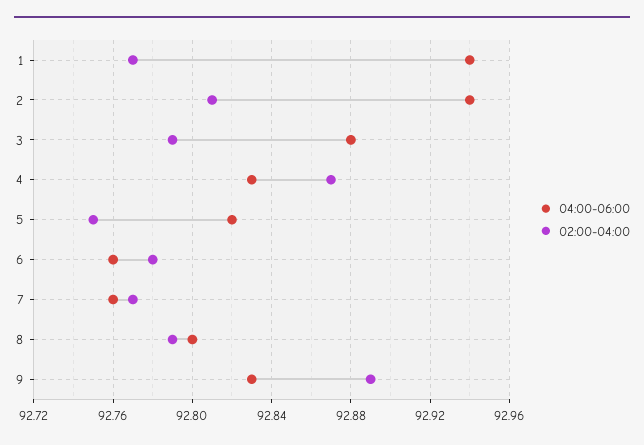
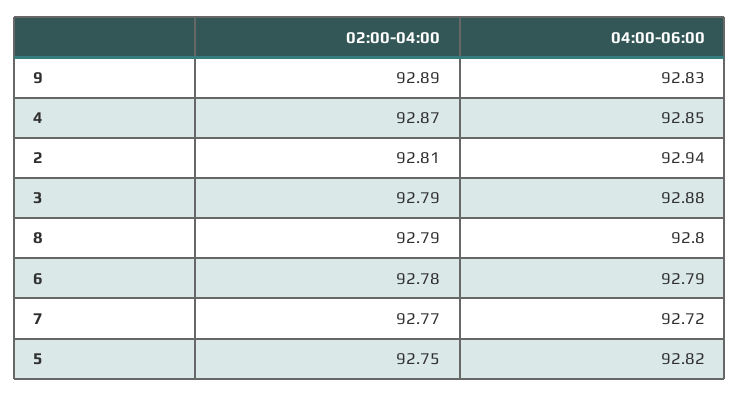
  {
    "04:00-06:00": {
-     "1": 92.94,
      "2": 92.94,
      "3": 92.88,
-     "4": 92.83,
+     "4": 92.85,
      "5": 92.82,
-     "6": 92.76,
+     "6": 92.79,
-     "7": 92.76,
+     "7": 92.72,
      "8": 92.8,
      "9": 92.83
    },
    "02:00-04:00": {
-     "1": 92.77,
      "2": 92.81,
      "3": 92.79,
      "4": 92.87,
      "5": 92.75,
      "6": 92.78,
      "7": 92.77,
      "8": 92.79,
      "9": 92.89
    }
  }

